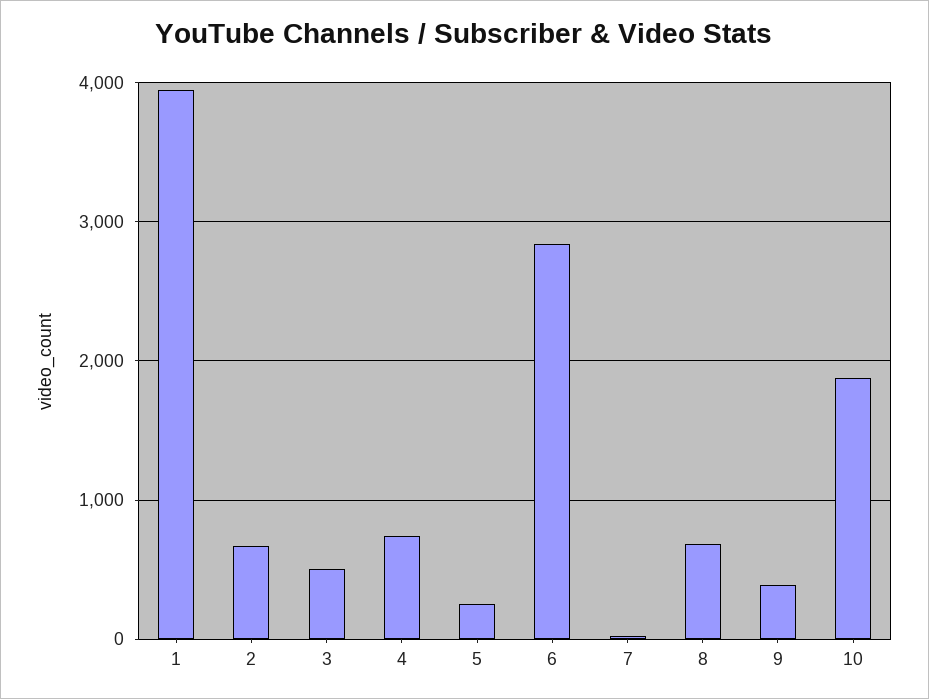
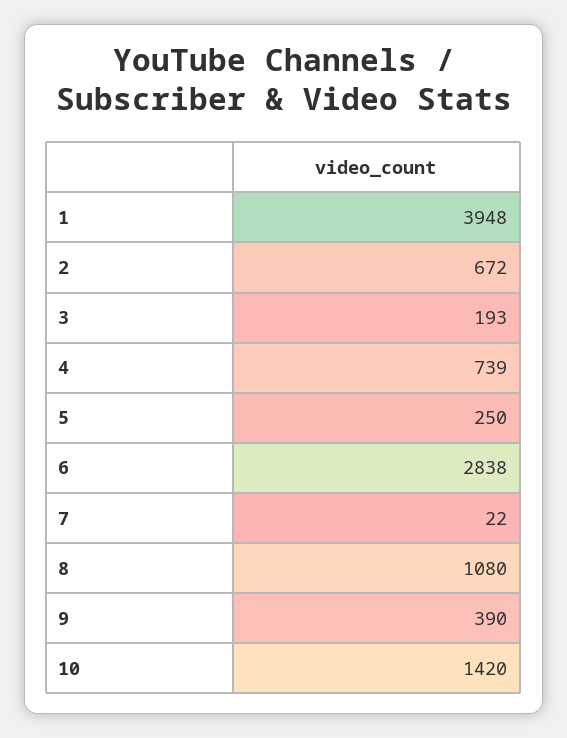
  {
    "1": 3948,
    "2": 672,
-   "3": 500,
+   "3": 193,
    "4": 739,
    "5": 250,
    "6": 2838,
    "7": 22,
-   "8": 700,
+   "8": 1080,
    "9": 390,
-   "10": 1900
+   "10": 1420
  }

